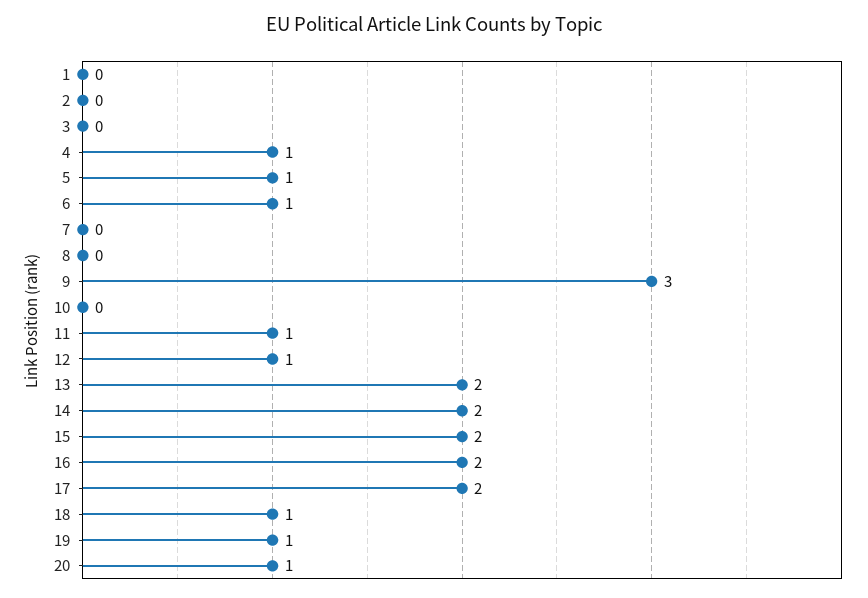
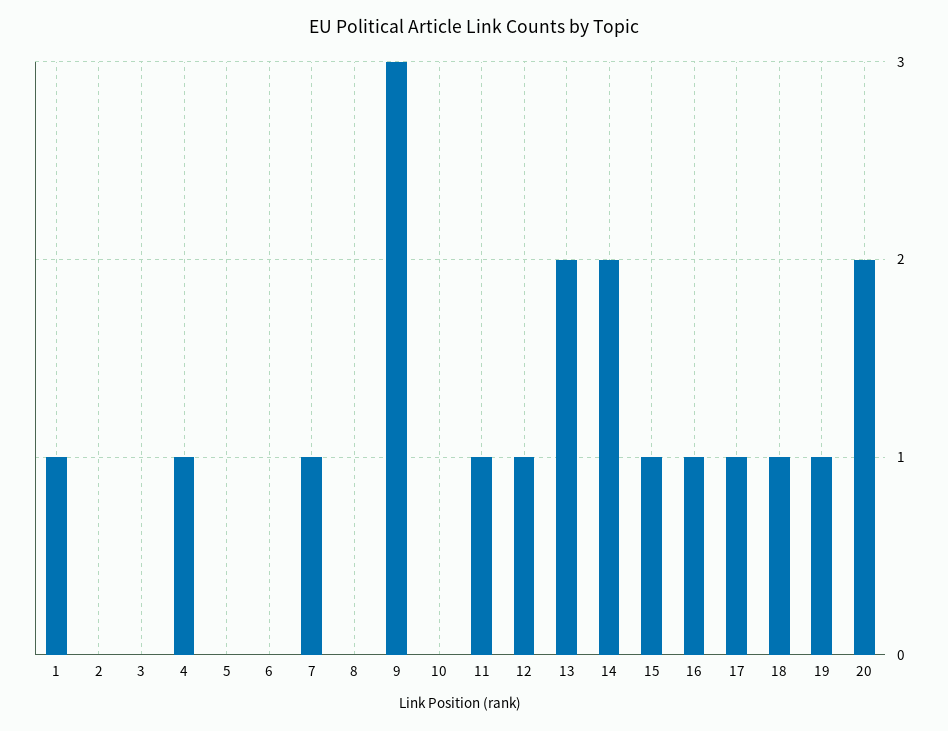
  {
-   "1": 0,
+   "1": 1,
    "2": 0,
    "3": 0,
    "4": 1,
-   "5": 1,
+   "5": 0,
-   "6": 1,
+   "6": 0,
-   "7": 0,
+   "7": 1,
    "8": 0,
    "9": 3,
    "10": 0,
    "11": 1,
    "12": 1,
    "13": 2,
    "14": 2,
-   "15": 2,
+   "15": 1,
-   "16": 2,
+   "16": 1,
-   "17": 2,
+   "17": 1,
    "18": 1,
    "19": 1,
-   "20": 1
+   "20": 2
  }

